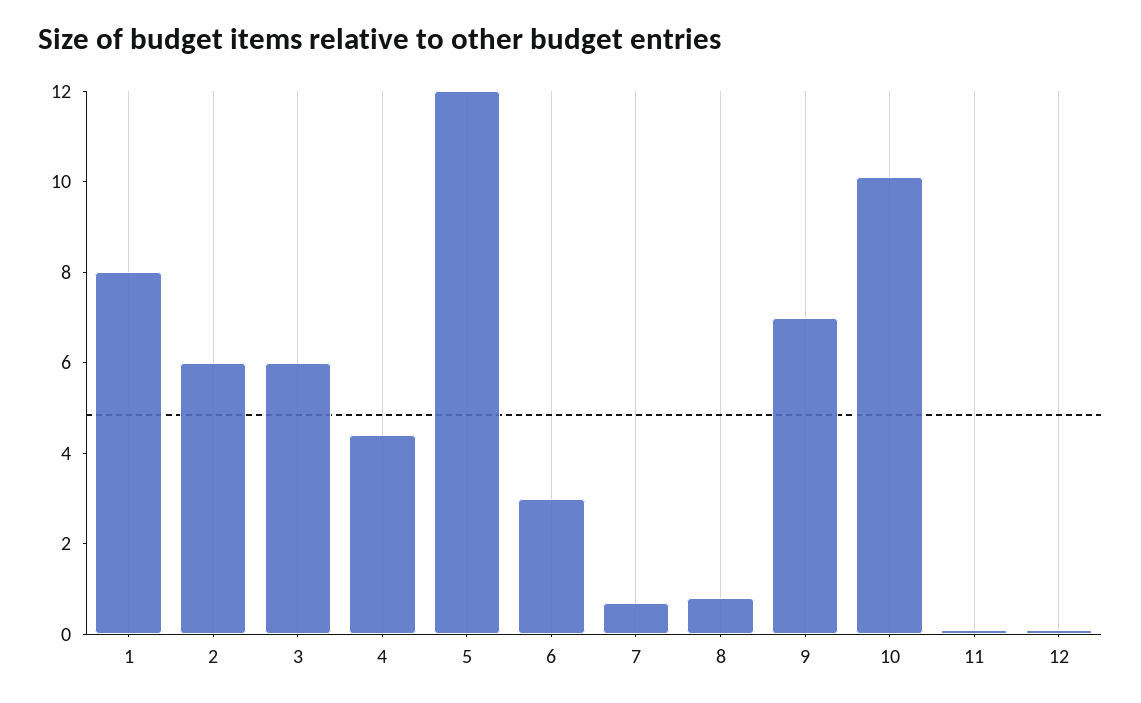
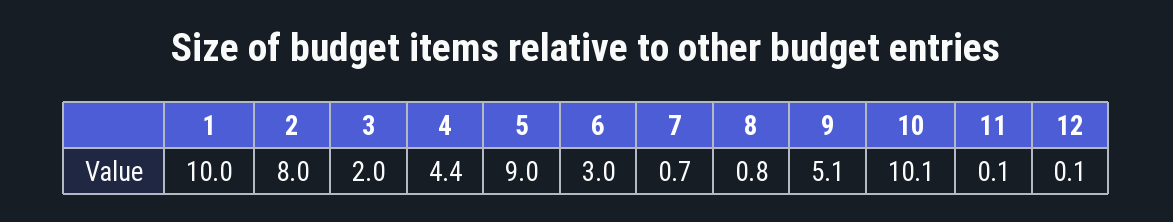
  {
-   "1": 8,
+   "1": 10,
-   "2": 6,
+   "2": 8,
-   "3": 6,
+   "3": 2,
    "4": 4.4,
-   "5": 12,
+   "5": 9,
    "6": 3,
    "7": 0.7,
    "8": 0.8,
-   "9": 7,
+   "9": 5.1,
    "10": 10.1,
    "11": 0.1,
    "12": 0.1
  }

